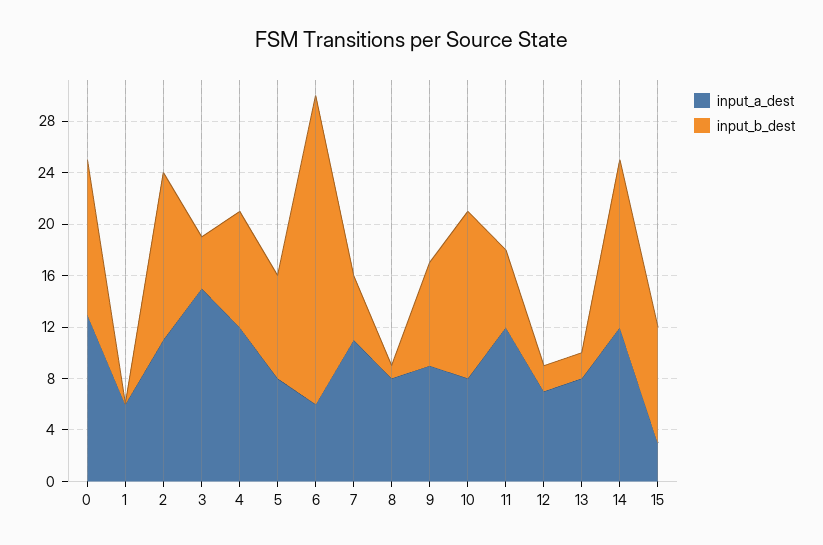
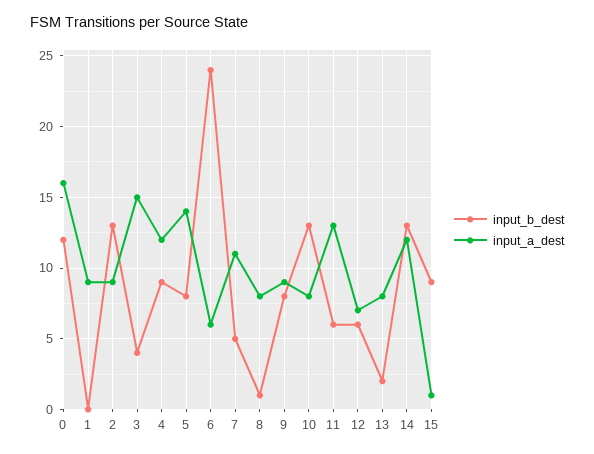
  {
    "input_a_dest": {
-     "0": 13,
+     "0": 16,
-     "1": 6,
+     "1": 9,
-     "2": 11,
+     "2": 9,
      "3": 15,
      "4": 12,
-     "5": 8,
+     "5": 14,
      "6": 6,
      "7": 11,
      "8": 8,
      "9": 9,
      "10": 8,
-     "11": 12,
+     "11": 13,
      "12": 7,
      "13": 8,
      "14": 12,
-     "15": 3
+     "15": 1
    },
    "input_b_dest": {
      "0": 12,
      "1": 0,
      "2": 13,
      "3": 4,
      "4": 9,
      "5": 8,
      "6": 24,
      "7": 5,
      "8": 1,
      "9": 8,
      "10": 13,
      "11": 6,
-     "12": 2,
+     "12": 6,
      "13": 2,
      "14": 13,
      "15": 9
    }
  }

